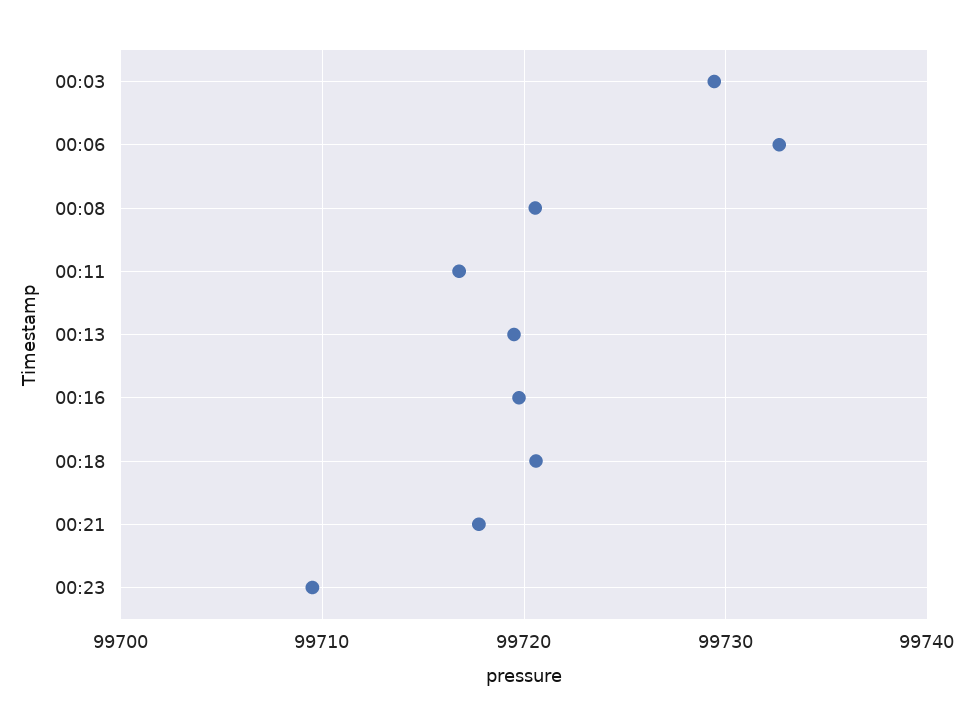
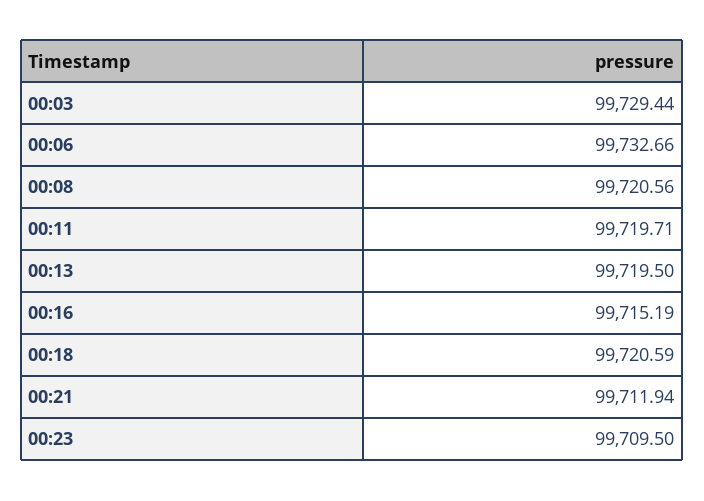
  {
    "00:03": 99729.44,
    "00:06": 99732.66,
    "00:08": 99720.56,
-   "00:11": 99717,
+   "00:11": 99719.71,
    "00:13": 99719.5,
-   "00:16": 99720,
+   "00:16": 99715.19,
    "00:18": 99720.59,
-   "00:21": 99718,
+   "00:21": 99711.94,
    "00:23": 99709.5
  }

